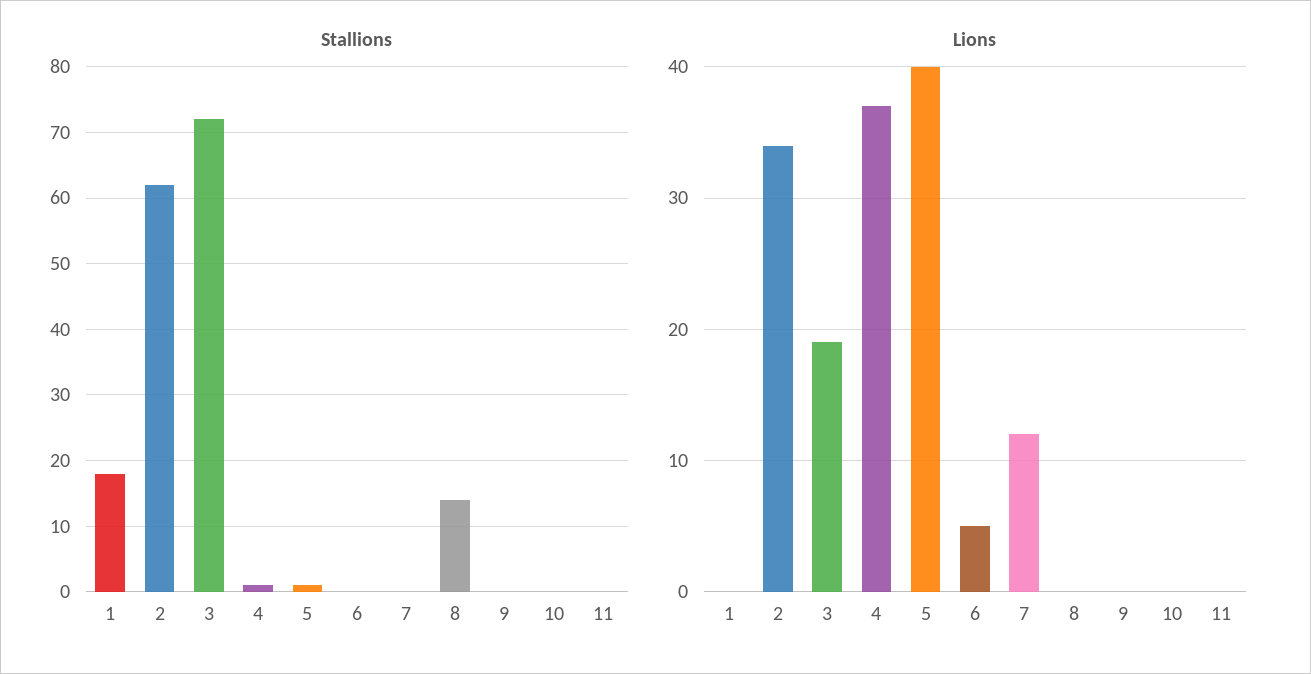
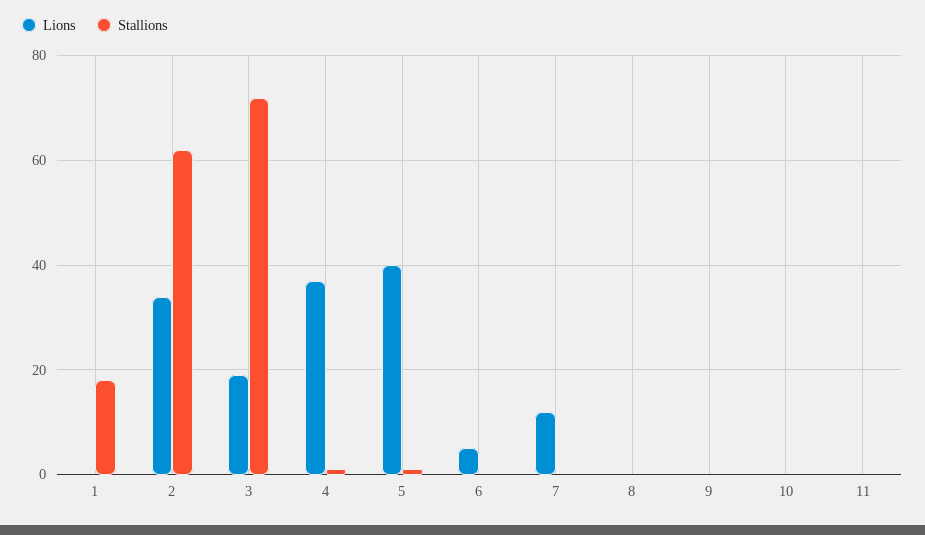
  {
    "Stallions": {
      "1": 18,
      "2": 62,
      "3": 72,
      "4": 1,
      "5": 1,
      "6": 0,
      "7": 0,
-     "8": 14,
+     "8": 0,
      "9": 0,
      "10": 0,
      "11": 0
    },
    "Lions": {
      "1": 0,
      "2": 34,
      "3": 19,
      "4": 37,
      "5": 40,
      "6": 5,
      "7": 12,
      "8": 0,
      "9": 0,
      "10": 0,
      "11": 0
    }
  }

